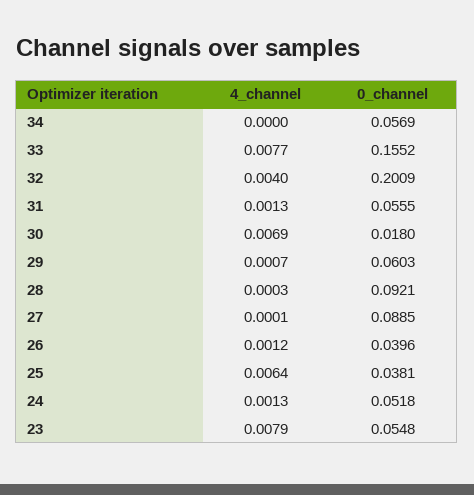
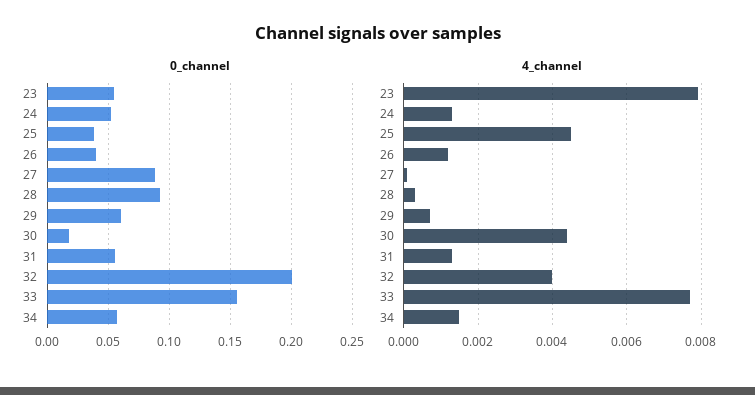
  {
    "4_channel": {
-     "34": 0,
+     "34": 0.0015,
      "33": 0.0077,
      "32": 0.004,
      "31": 0.0013,
-     "30": 0.0069,
+     "30": 0.0045,
      "29": 0.0007,
      "28": 0.0003,
      "27": 0.0001,
      "26": 0.0012,
-     "25": 0.0064,
+     "25": 0.0045,
      "24": 0.0013,
      "23": 0.0079
    },
    "0_channel": {
      "34": 0.0569,
      "33": 0.1552,
      "32": 0.2009,
      "31": 0.0555,
      "30": 0.018,
      "29": 0.0603,
      "28": 0.0921,
      "27": 0.0885,
      "26": 0.0396,
      "25": 0.0381,
      "24": 0.0518,
      "23": 0.0548
    }
  }

